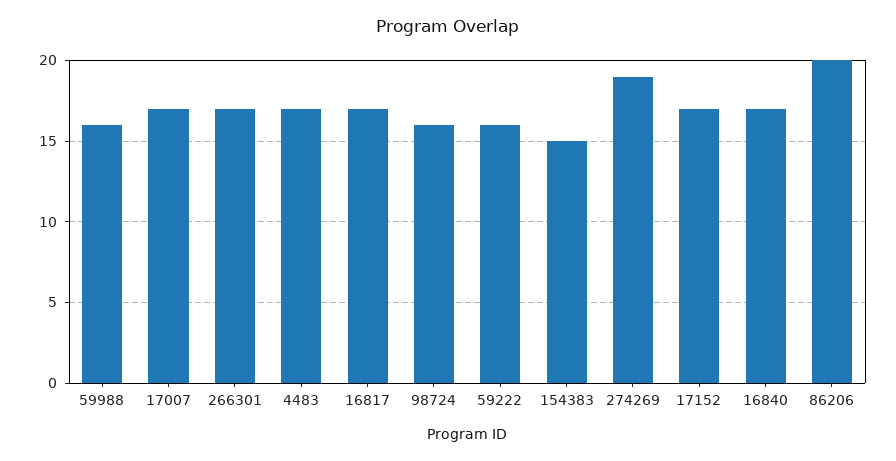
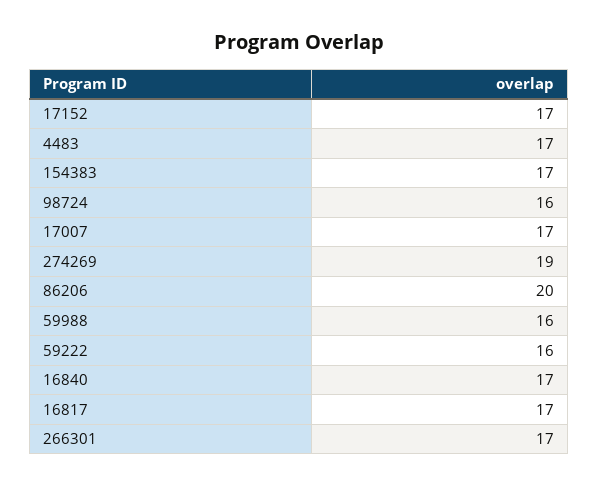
  {
    "59988": 16,
    "17007": 17,
    "266301": 17,
    "4483": 17,
    "16817": 17,
    "98724": 16,
    "59222": 16,
-   "154383": 15,
+   "154383": 17,
    "274269": 19,
    "17152": 17,
    "16840": 17,
    "86206": 20
  }

